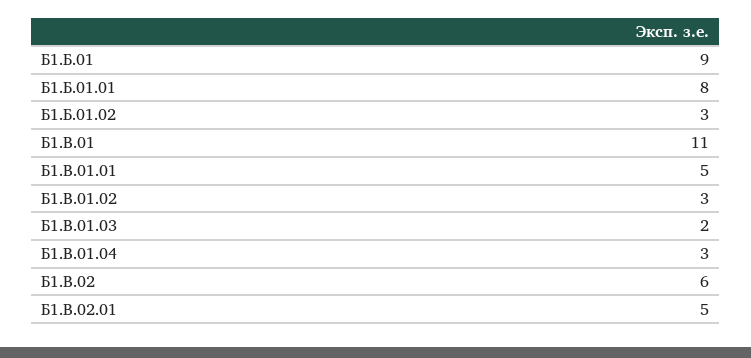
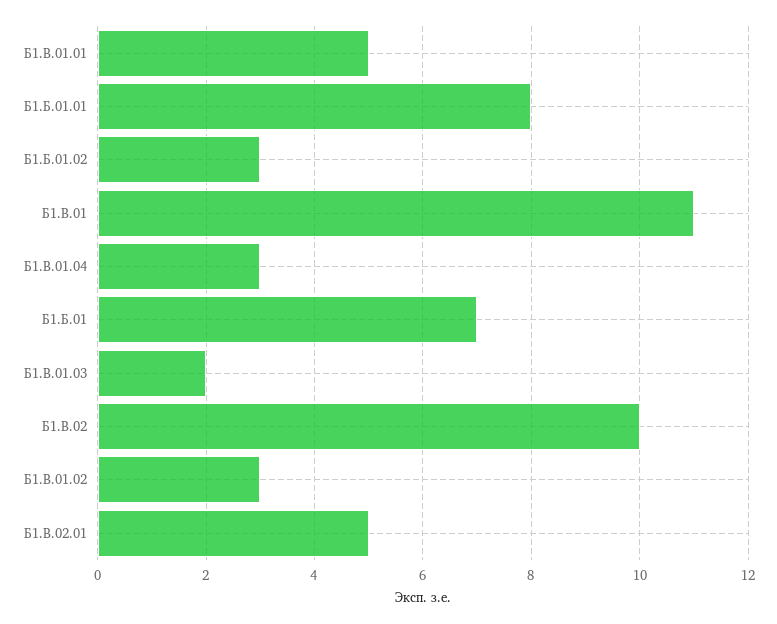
  {
-   "Б1.Б.01": 9,
+   "Б1.Б.01": 7,
    "Б1.Б.01.01": 8,
    "Б1.Б.01.02": 3,
    "Б1.В.01": 11,
    "Б1.В.01.01": 5,
    "Б1.В.01.02": 3,
    "Б1.В.01.03": 2,
    "Б1.В.01.04": 3,
-   "Б1.В.02": 6,
+   "Б1.В.02": 10,
    "Б1.В.02.01": 5
  }

